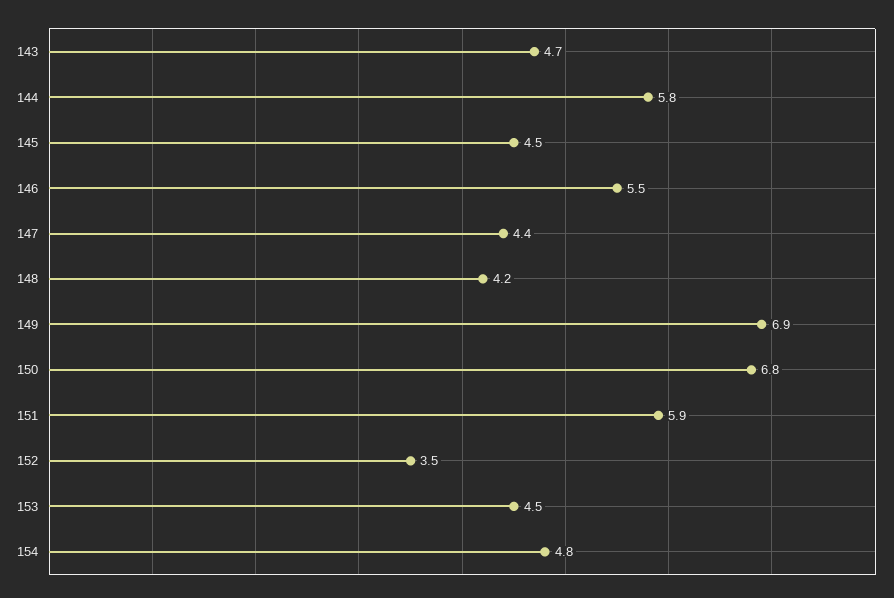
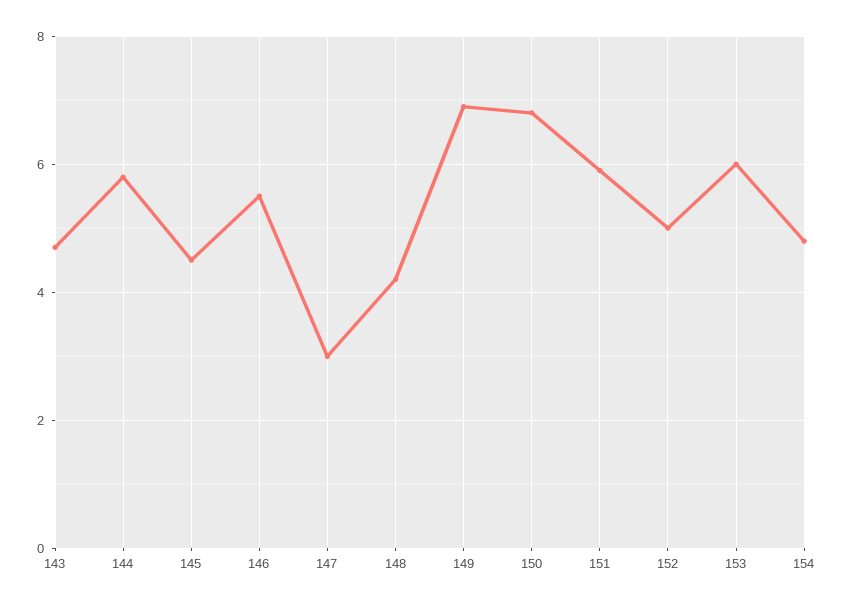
  {
    "143": 4.7,
    "144": 5.8,
    "145": 4.5,
    "146": 5.5,
-   "147": 4.4,
+   "147": 3,
    "148": 4.2,
    "149": 6.9,
    "150": 6.8,
    "151": 5.9,
-   "152": 3.5,
+   "152": 5,
-   "153": 4.5,
+   "153": 6,
    "154": 4.8
  }

